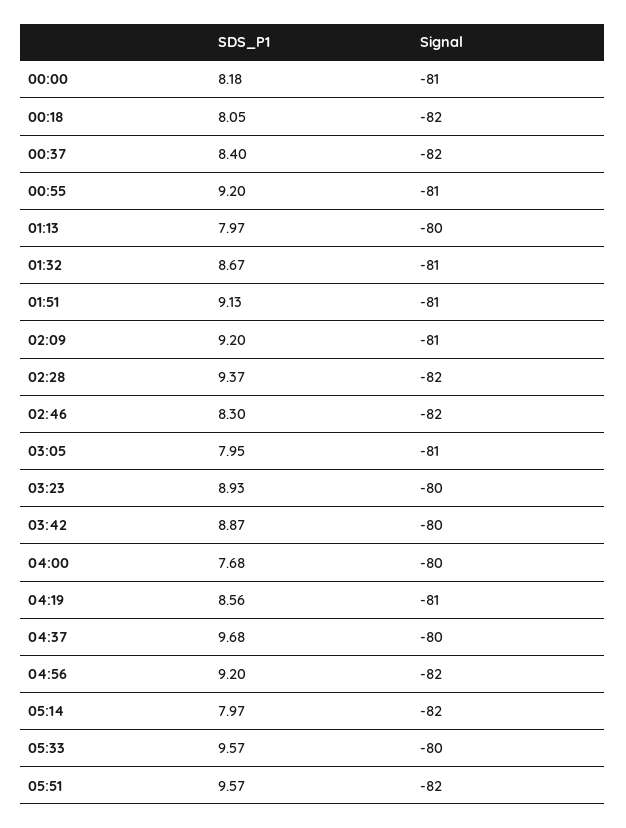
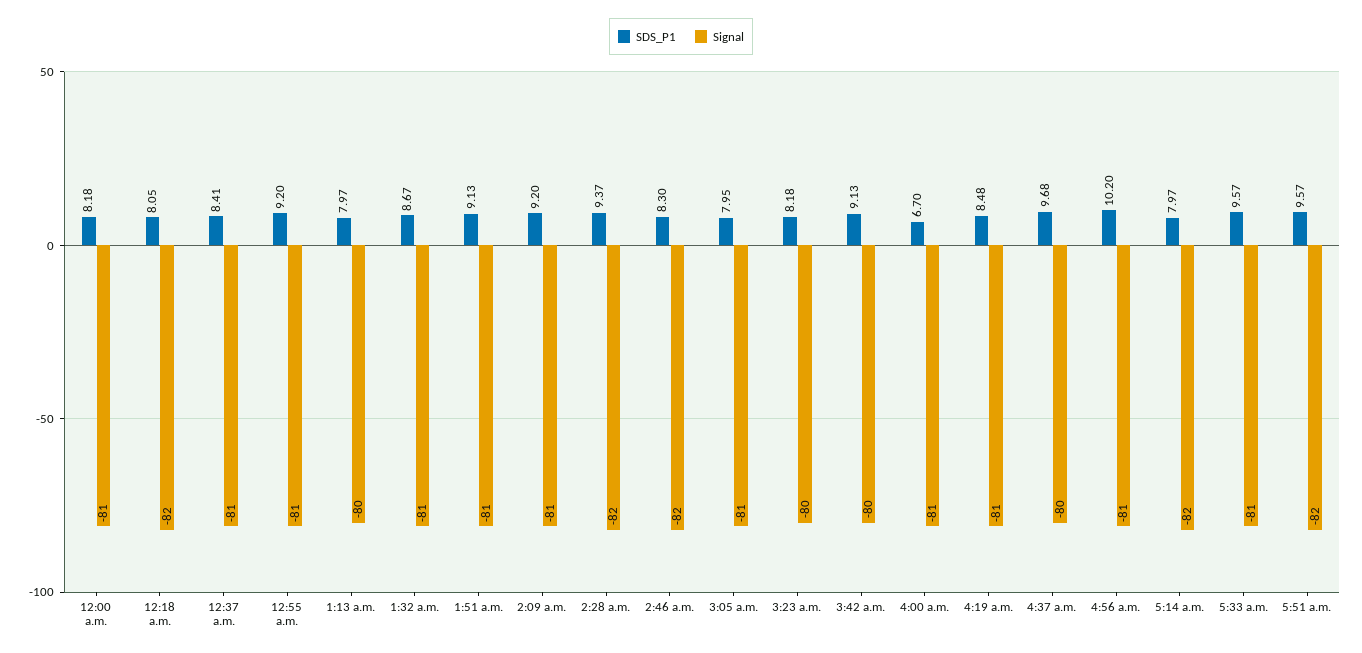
  {
    "SDS_P1": {
      "00:00": 8.18,
      "00:18": 8.05,
-     "00:37": 8.4,
+     "00:37": 8.41,
      "00:55": 9.2,
      "01:13": 7.97,
      "01:32": 8.67,
      "01:51": 9.13,
      "02:09": 9.2,
      "02:28": 9.37,
      "02:46": 8.3,
      "03:05": 7.95,
-     "03:23": 8.93,
+     "03:23": 8.18,
-     "03:42": 8.87,
+     "03:42": 9.13,
-     "04:00": 7.68,
+     "04:00": 6.7,
-     "04:19": 8.56,
+     "04:19": 8.48,
      "04:37": 9.68,
-     "04:56": 9.2,
+     "04:56": 10.2,
      "05:14": 7.97,
      "05:33": 9.57,
      "05:51": 9.57
    },
    "Signal": {
      "00:00": -81,
      "00:18": -82,
-     "00:37": -82,
+     "00:37": -81,
      "00:55": -81,
      "01:13": -80,
      "01:32": -81,
      "01:51": -81,
      "02:09": -81,
      "02:28": -82,
      "02:46": -82,
      "03:05": -81,
      "03:23": -80,
      "03:42": -80,
-     "04:00": -80,
+     "04:00": -81,
      "04:19": -81,
      "04:37": -80,
-     "04:56": -82,
+     "04:56": -81,
      "05:14": -82,
-     "05:33": -80,
+     "05:33": -81,
      "05:51": -82
    }
  }

